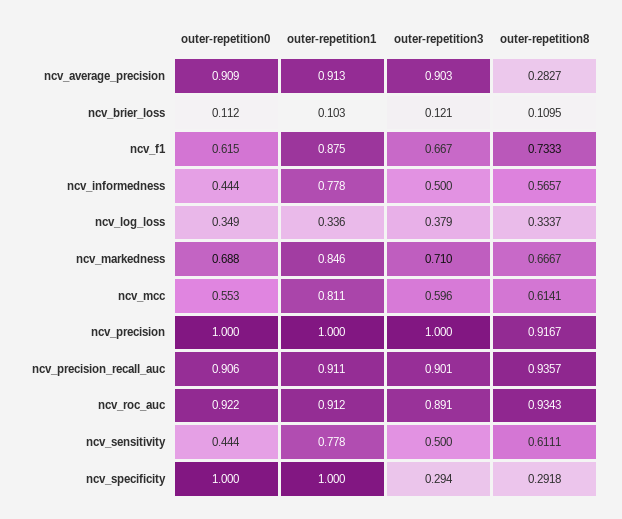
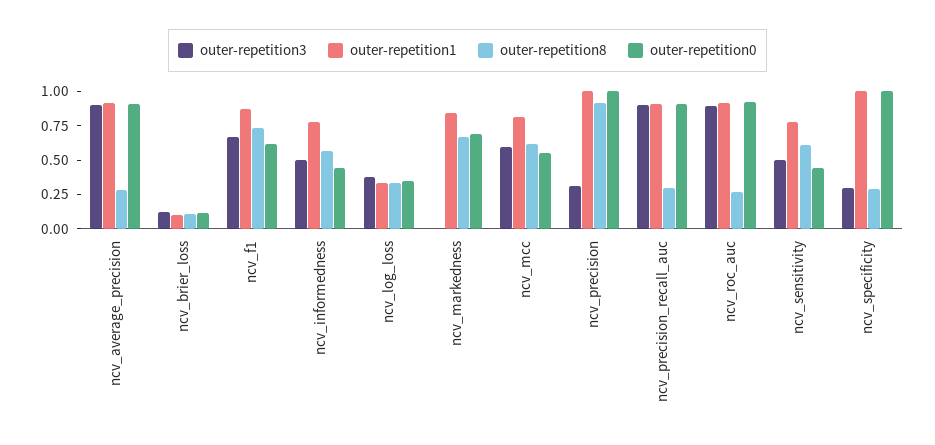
  {
    "outer-repetition0": {
      "ncv_average_precision": 0.909,
      "ncv_brier_loss": 0.112,
      "ncv_f1": 0.615,
      "ncv_informedness": 0.444,
      "ncv_log_loss": 0.349,
      "ncv_markedness": 0.688,
      "ncv_mcc": 0.553,
      "ncv_precision": 1,
      "ncv_precision_recall_auc": 0.906,
      "ncv_roc_auc": 0.922,
      "ncv_sensitivity": 0.444,
      "ncv_specificity": 1
    },
    "outer-repetition1": {
      "ncv_average_precision": 0.913,
      "ncv_brier_loss": 0.103,
      "ncv_f1": 0.875,
      "ncv_informedness": 0.778,
      "ncv_log_loss": 0.336,
      "ncv_markedness": 0.846,
      "ncv_mcc": 0.811,
      "ncv_precision": 1,
      "ncv_precision_recall_auc": 0.911,
      "ncv_roc_auc": 0.912,
      "ncv_sensitivity": 0.778,
      "ncv_specificity": 1
    },
    "outer-repetition3": {
      "ncv_average_precision": 0.903,
      "ncv_brier_loss": 0.121,
      "ncv_f1": 0.667,
      "ncv_informedness": 0.5,
      "ncv_log_loss": 0.379,
-     "ncv_markedness": 0.71,
+     "ncv_markedness": 0,
      "ncv_mcc": 0.596,
-     "ncv_precision": 1,
+     "ncv_precision": 0.25,
      "ncv_precision_recall_auc": 0.901,
      "ncv_roc_auc": 0.891,
      "ncv_sensitivity": 0.5,
      "ncv_specificity": 0.294
    },
    "outer-repetition8": {
      "ncv_average_precision": 0.2827,
      "ncv_brier_loss": 0.1095,
      "ncv_f1": 0.7333,
      "ncv_informedness": 0.5657,
      "ncv_log_loss": 0.3337,
      "ncv_markedness": 0.6667,
      "ncv_mcc": 0.6141,
      "ncv_precision": 0.9167,
-     "ncv_precision_recall_auc": 0.9357,
+     "ncv_precision_recall_auc": 0.25,
-     "ncv_roc_auc": 0.9343,
+     "ncv_roc_auc": 0.25,
      "ncv_sensitivity": 0.6111,
      "ncv_specificity": 0.2918
    }
  }

